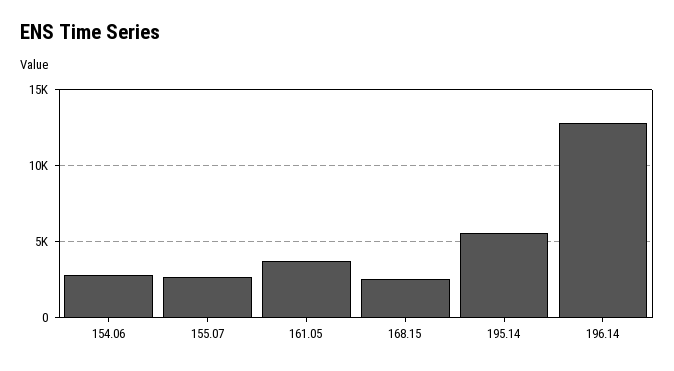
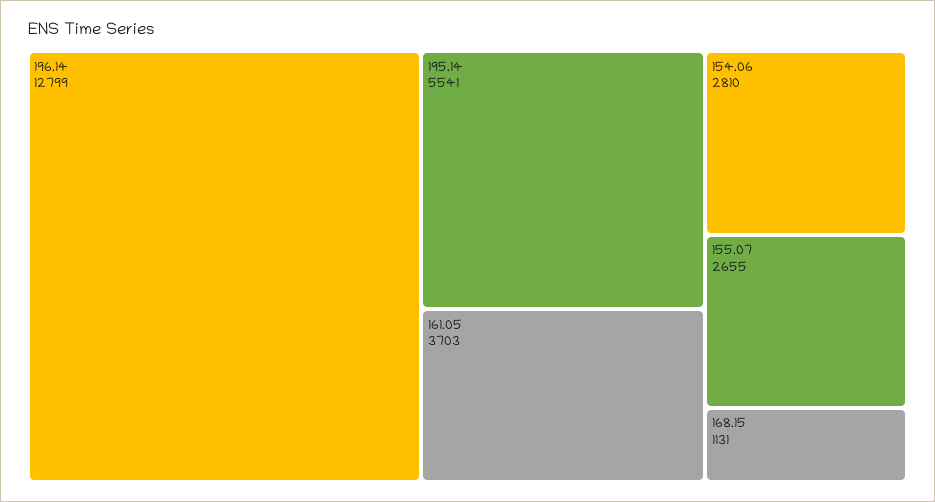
  {
    "154.06": 2810,
    "155.07": 2655,
    "161.05": 3703,
-   "168.15": 2500,
+   "168.15": 1131,
    "195.14": 5541,
    "196.14": 12799
  }

